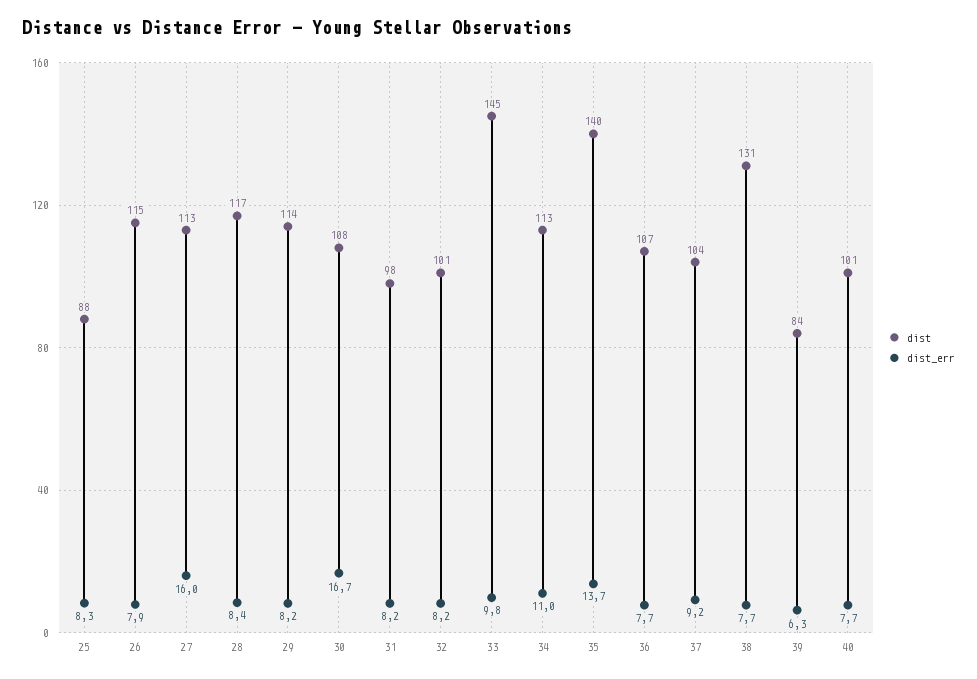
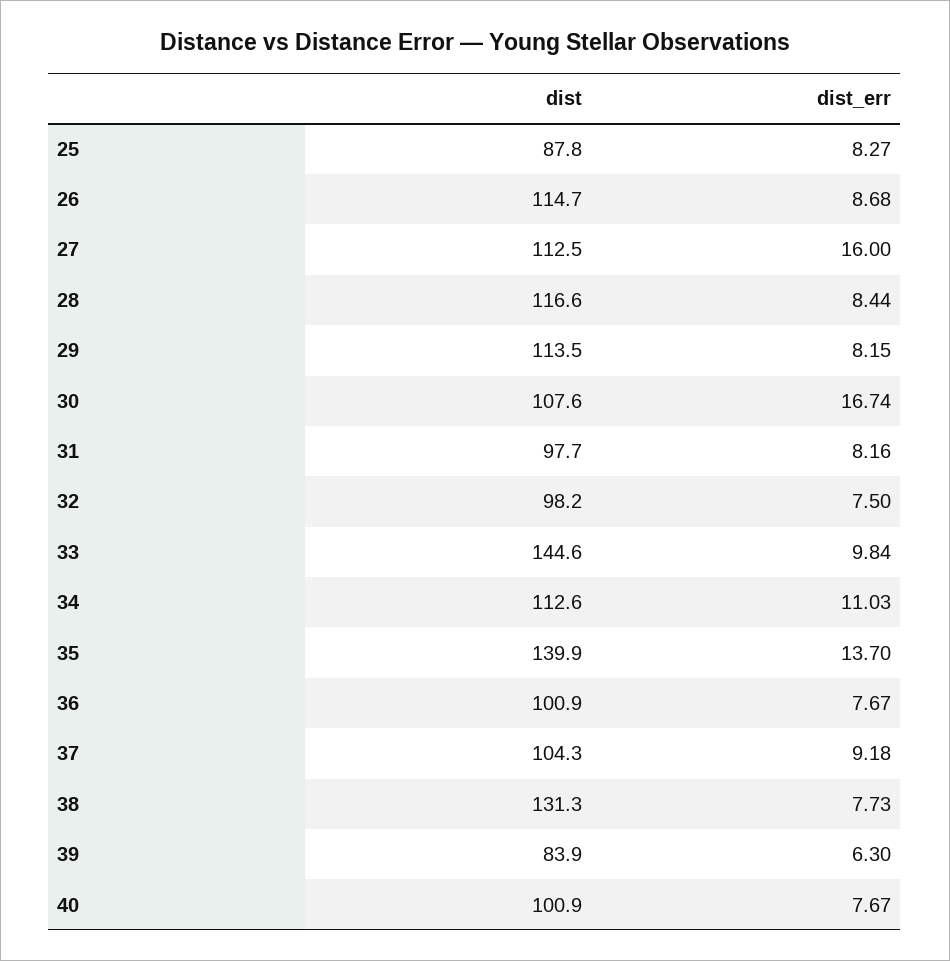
  {
    "dist": {
      "25": 87.8,
      "26": 114.7,
      "27": 112.5,
      "28": 116.6,
      "29": 113.5,
      "30": 107.6,
      "31": 97.7,
-     "32": 101,
+     "32": 98.2,
      "33": 144.6,
      "34": 112.6,
      "35": 139.9,
-     "36": 107,
+     "36": 100.9,
      "37": 104.3,
      "38": 131.3,
      "39": 83.9,
      "40": 100.9
    },
    "dist_err": {
      "25": 8.27,
-     "26": 7.9,
+     "26": 8.68,
      "27": 16,
      "28": 8.44,
      "29": 8.15,
      "30": 16.74,
      "31": 8.16,
-     "32": 8.2,
+     "32": 7.5,
      "33": 9.84,
      "34": 11.03,
      "35": 13.7,
      "36": 7.67,
      "37": 9.18,
      "38": 7.73,
      "39": 6.3,
      "40": 7.67
    }
  }

